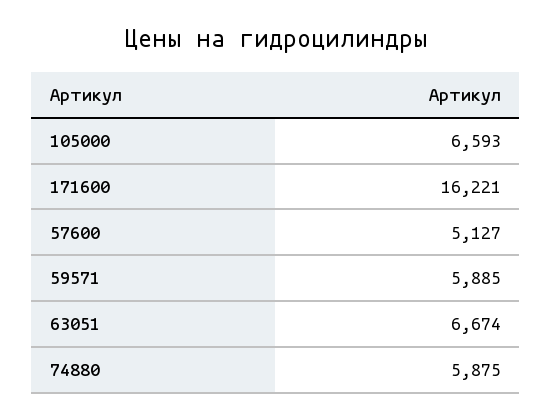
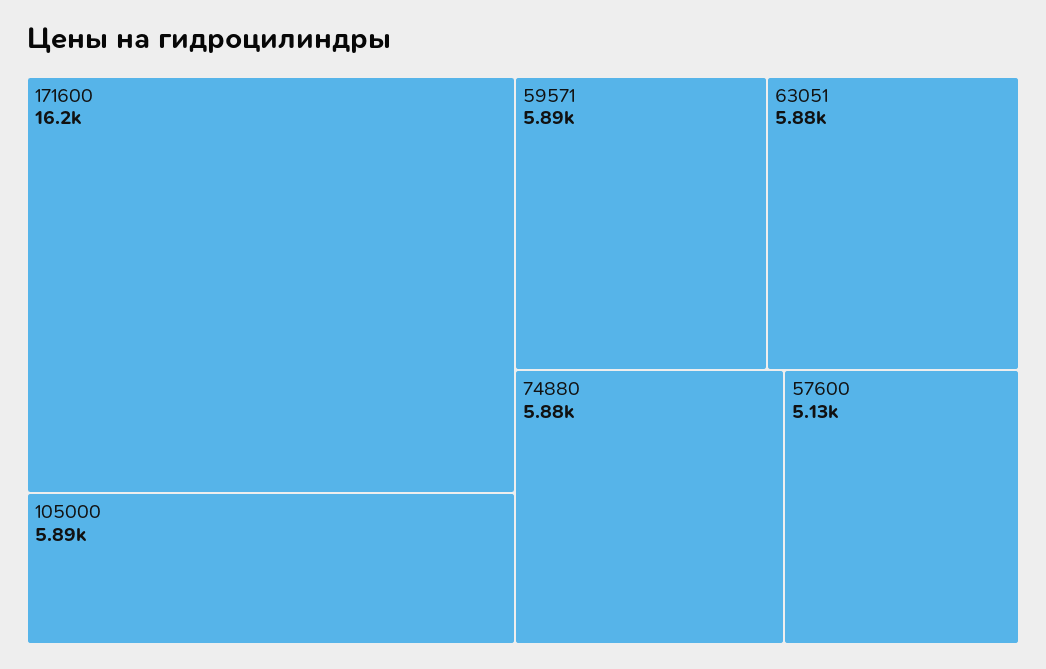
  {
-   "105000": 6593,
+   "105000": 5890,
    "171600": 16221,
    "57600": 5127,
    "59571": 5885,
-   "63051": 6674,
+   "63051": 5880,
    "74880": 5875
  }

